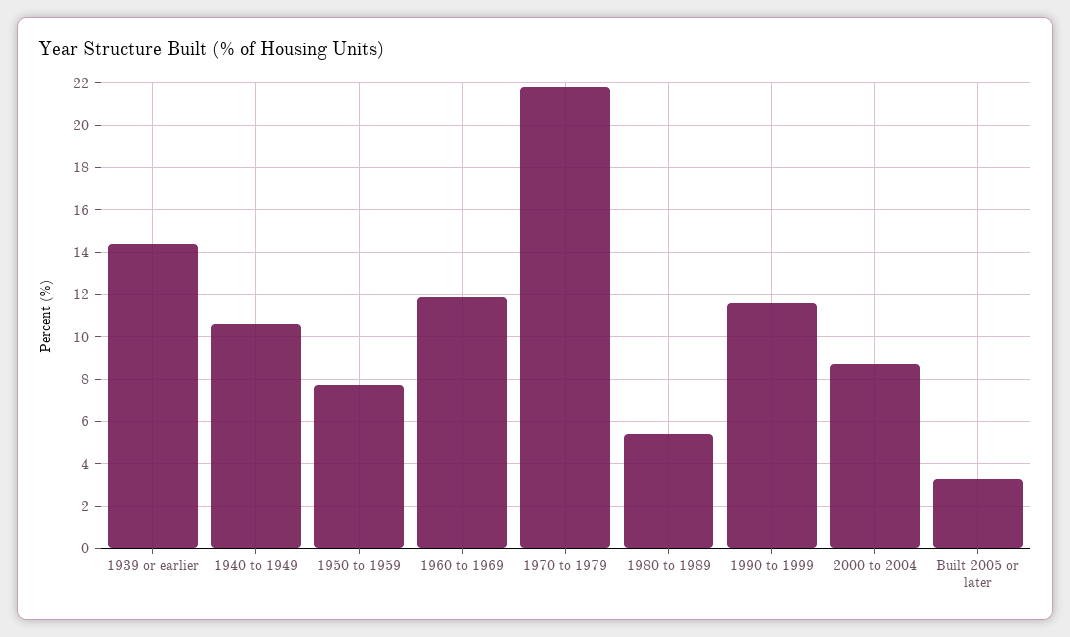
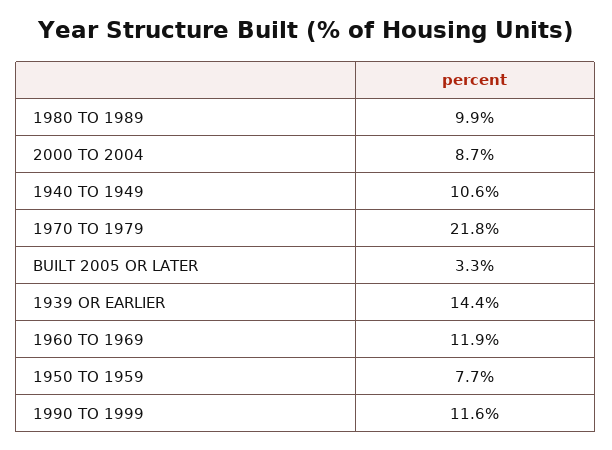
  {
    "1939 or earlier": 14.4,
    "1940 to 1949": 10.6,
    "1950 to 1959": 7.7,
    "1960 to 1969": 11.9,
    "1970 to 1979": 21.8,
-   "1980 to 1989": 5.5,
+   "1980 to 1989": 9.9,
    "1990 to 1999": 11.6,
    "2000 to 2004": 8.7,
    "Built 2005 or later": 3.3
  }

